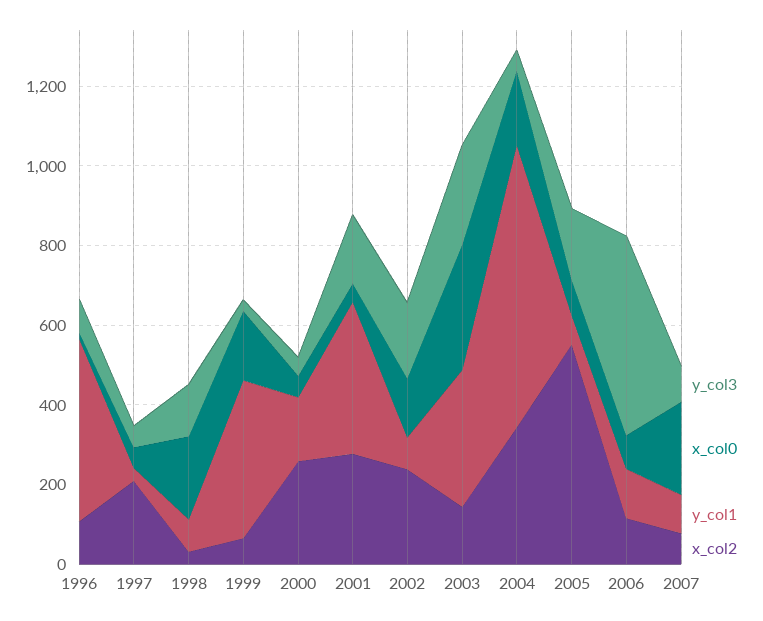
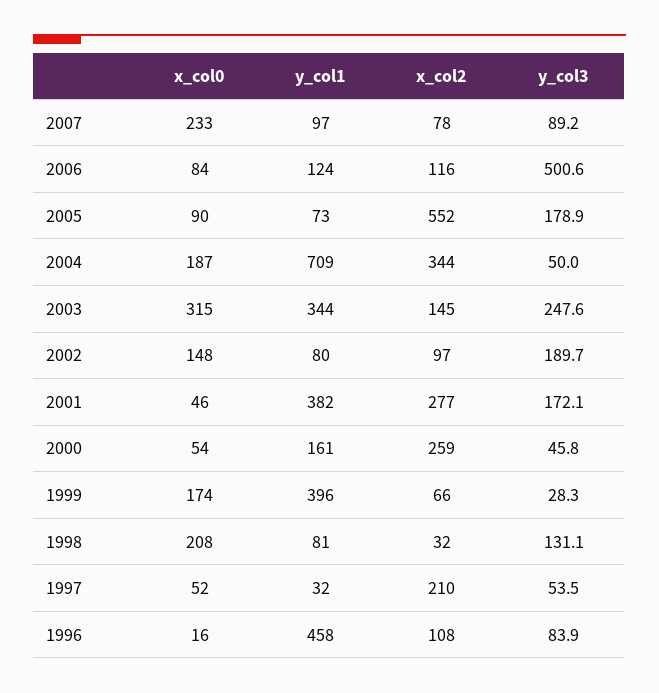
  {
    "y_col3": {
      "1996": 83.9,
      "1997": 53.5,
      "1998": 131.1,
      "1999": 28.3,
      "2000": 45.8,
      "2001": 172.1,
      "2002": 189.7,
      "2003": 247.6,
      "2004": 50,
      "2005": 178.9,
      "2006": 500.6,
      "2007": 89.2
    },
    "x_col0": {
      "1996": 16,
      "1997": 52,
      "1998": 208,
      "1999": 174,
      "2000": 54,
      "2001": 46,
      "2002": 148,
      "2003": 315,
      "2004": 187,
      "2005": 90,
      "2006": 84,
      "2007": 233
    },
    "y_col1": {
      "1996": 458,
      "1997": 32,
      "1998": 81,
      "1999": 396,
      "2000": 161,
      "2001": 382,
      "2002": 80,
      "2003": 344,
      "2004": 709,
      "2005": 73,
      "2006": 124,
      "2007": 97
    },
    "x_col2": {
      "1996": 108,
      "1997": 210,
      "1998": 32,
      "1999": 66,
      "2000": 259,
      "2001": 277,
-     "2002": 250,
+     "2002": 97,
      "2003": 145,
      "2004": 344,
      "2005": 552,
      "2006": 116,
      "2007": 78
    }
  }

